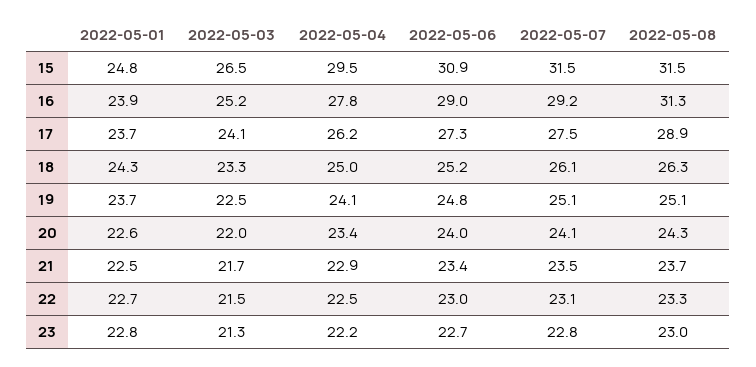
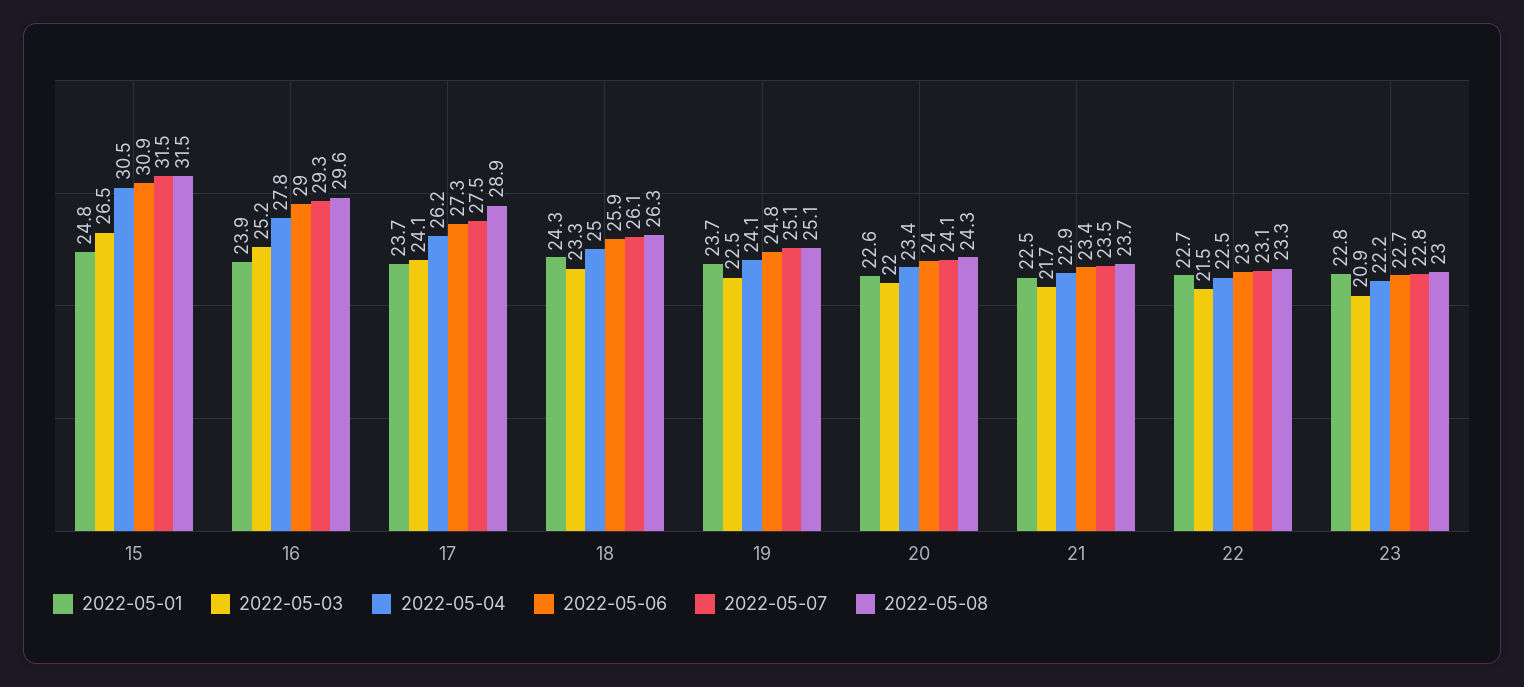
  {
    "2022-05-01": {
      "15": 24.8,
      "16": 23.9,
      "17": 23.7,
      "18": 24.3,
      "19": 23.7,
      "20": 22.6,
      "21": 22.5,
      "22": 22.7,
      "23": 22.8
    },
    "2022-05-03": {
      "15": 26.5,
      "16": 25.2,
      "17": 24.1,
      "18": 23.3,
      "19": 22.5,
      "20": 22,
      "21": 21.7,
      "22": 21.5,
-     "23": 21.3
+     "23": 20.9
    },
    "2022-05-04": {
-     "15": 29.5,
+     "15": 30.5,
      "16": 27.8,
      "17": 26.2,
      "18": 25,
      "19": 24.1,
      "20": 23.4,
      "21": 22.9,
      "22": 22.5,
      "23": 22.2
    },
    "2022-05-06": {
      "15": 30.9,
      "16": 29,
      "17": 27.3,
-     "18": 25.2,
+     "18": 25.9,
      "19": 24.8,
      "20": 24,
      "21": 23.4,
      "22": 23,
      "23": 22.7
    },
    "2022-05-07": {
      "15": 31.5,
-     "16": 29.2,
+     "16": 29.3,
      "17": 27.5,
      "18": 26.1,
      "19": 25.1,
      "20": 24.1,
      "21": 23.5,
      "22": 23.1,
      "23": 22.8
    },
    "2022-05-08": {
      "15": 31.5,
-     "16": 31.3,
+     "16": 29.6,
      "17": 28.9,
      "18": 26.3,
      "19": 25.1,
      "20": 24.3,
      "21": 23.7,
      "22": 23.3,
      "23": 23
    }
  }

